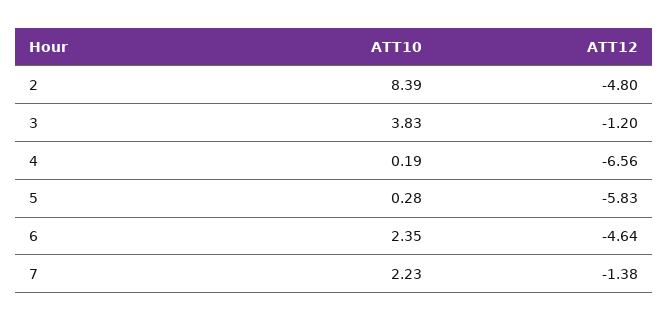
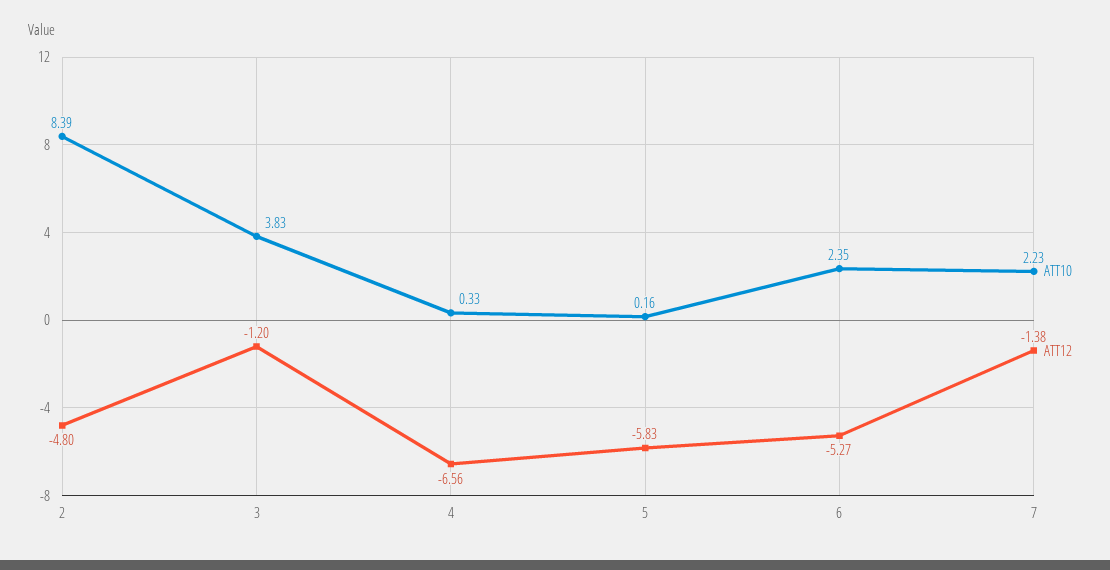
  {
    "ATT10": {
      "2": 8.39,
      "3": 3.83,
-     "4": 0.19,
+     "4": 0.33,
-     "5": 0.28,
+     "5": 0.16,
      "6": 2.35,
      "7": 2.23
    },
    "ATT12": {
      "2": -4.8,
      "3": -1.2,
      "4": -6.56,
      "5": -5.83,
-     "6": -4.64,
+     "6": -5.27,
      "7": -1.38
    }
  }

